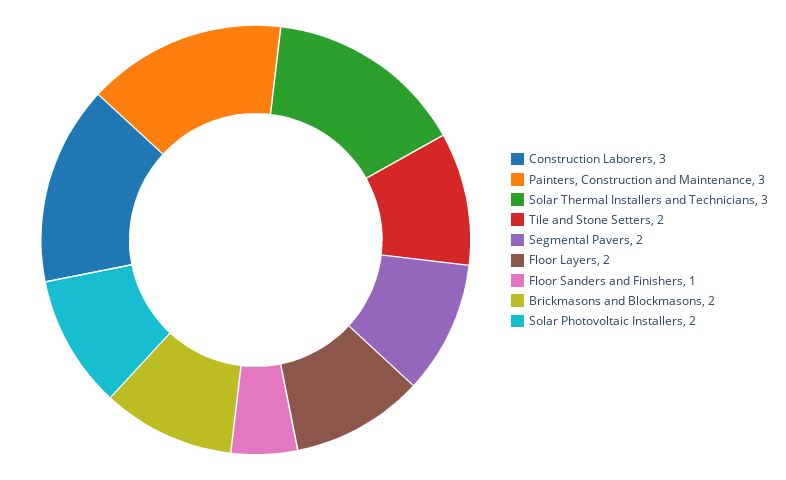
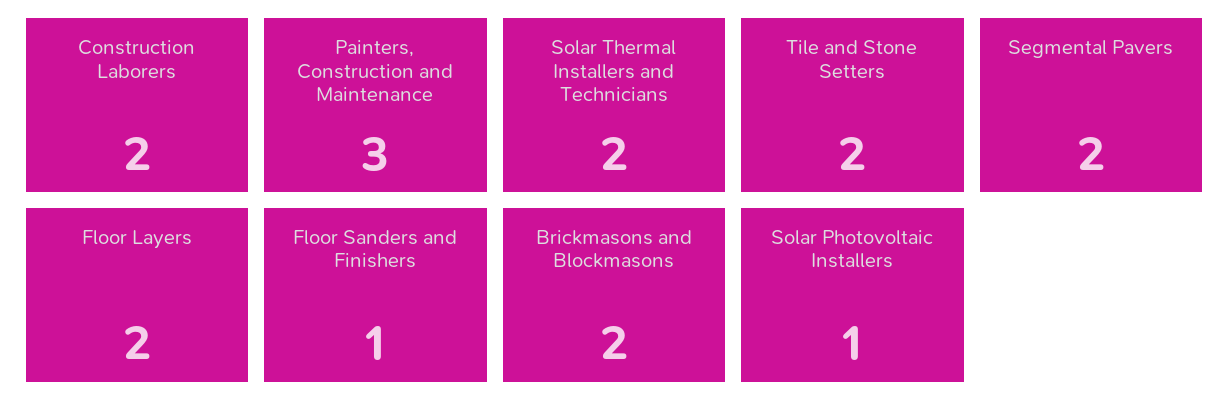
  {
-   "Construction Laborers": 3,
+   "Construction Laborers": 2,
    "Painters, Construction and Maintenance": 3,
-   "Solar Thermal Installers and Technicians": 3,
+   "Solar Thermal Installers and Technicians": 2,
    "Tile and Stone Setters": 2,
    "Segmental Pavers": 2,
    "Floor Layers": 2,
    "Floor Sanders and Finishers": 1,
    "Brickmasons and Blockmasons": 2,
-   "Solar Photovoltaic Installers": 2
+   "Solar Photovoltaic Installers": 1
  }

